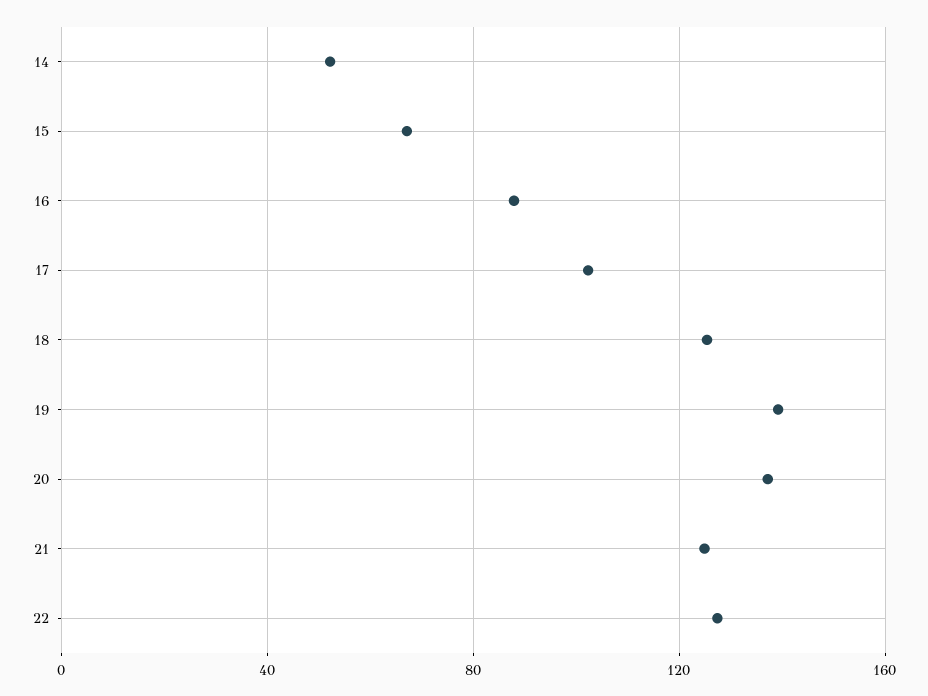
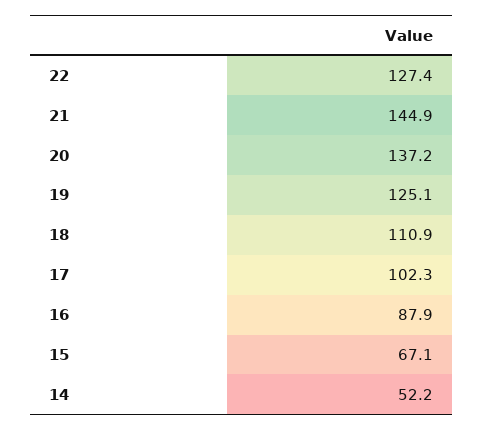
  {
    "14": 52.2,
    "15": 67.1,
    "16": 87.9,
    "17": 102.3,
-   "18": 125,
+   "18": 110.9,
-   "19": 140,
+   "19": 125.1,
    "20": 137.2,
-   "21": 125,
+   "21": 144.9,
    "22": 127.4
  }

